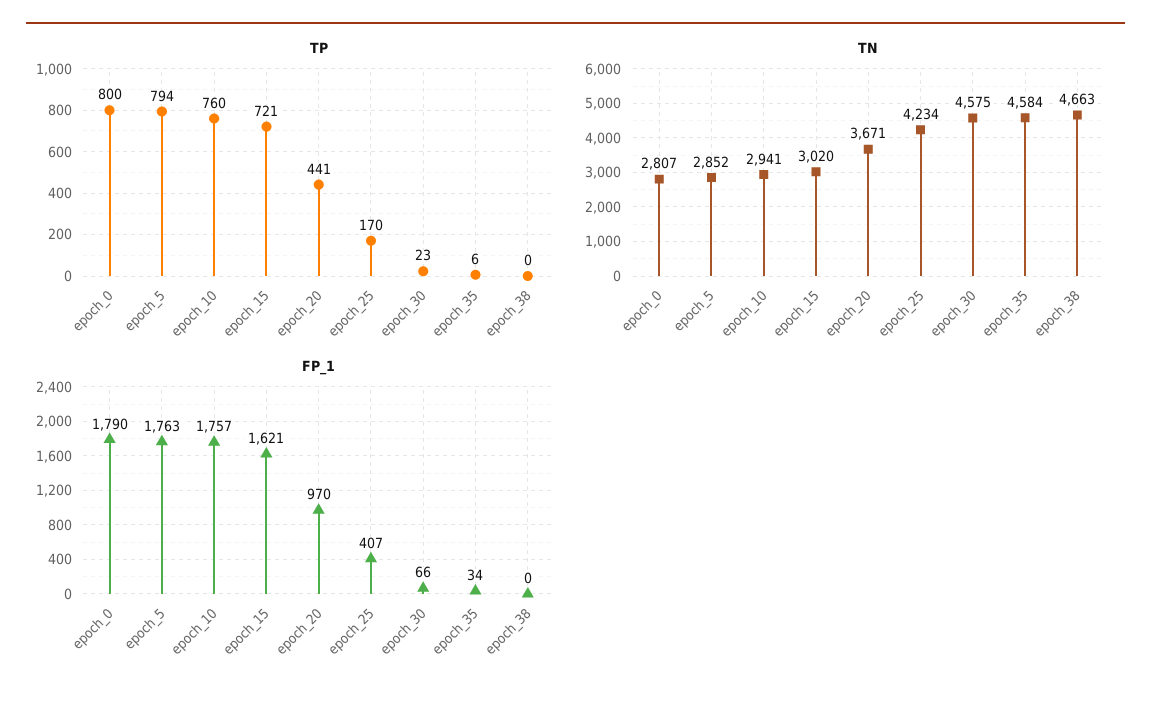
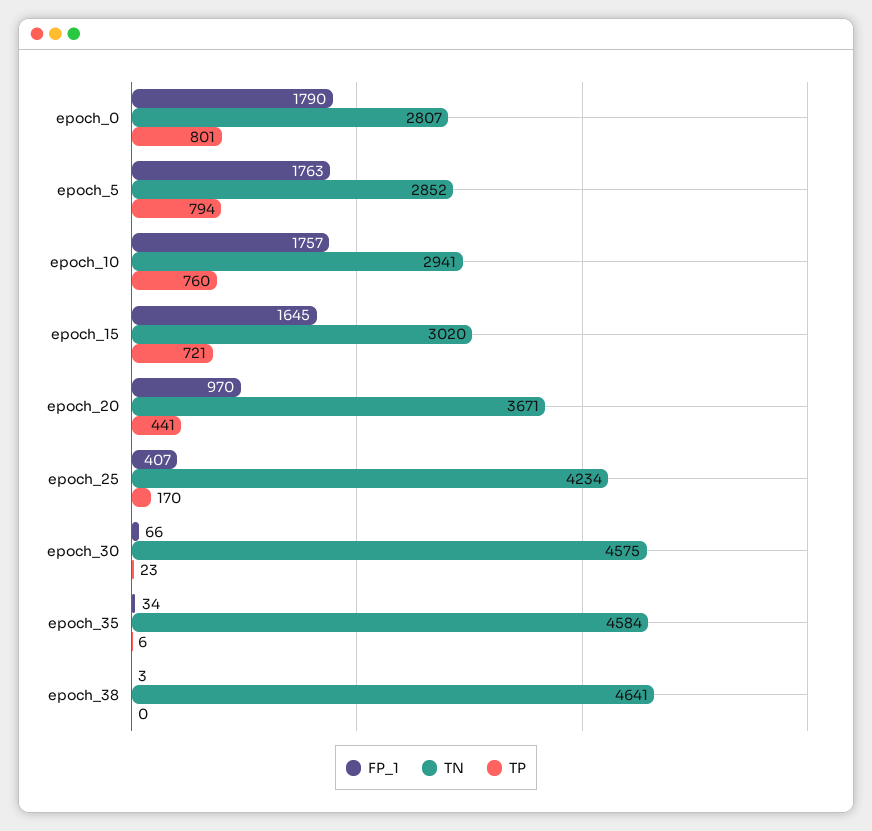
  {
    "TP": {
-     "epoch_0": 800,
+     "epoch_0": 801,
      "epoch_5": 794,
      "epoch_10": 760,
      "epoch_15": 721,
      "epoch_20": 441,
      "epoch_25": 170,
      "epoch_30": 23,
      "epoch_35": 6,
      "epoch_38": 0
    },
    "TN": {
      "epoch_0": 2807,
      "epoch_5": 2852,
      "epoch_10": 2941,
      "epoch_15": 3020,
      "epoch_20": 3671,
      "epoch_25": 4234,
      "epoch_30": 4575,
      "epoch_35": 4584,
-     "epoch_38": 4663
+     "epoch_38": 4641
    },
    "FP_1": {
      "epoch_0": 1790,
      "epoch_5": 1763,
      "epoch_10": 1757,
-     "epoch_15": 1621,
+     "epoch_15": 1645,
      "epoch_20": 970,
      "epoch_25": 407,
      "epoch_30": 66,
      "epoch_35": 34,
-     "epoch_38": 0
+     "epoch_38": 3
    }
  }

